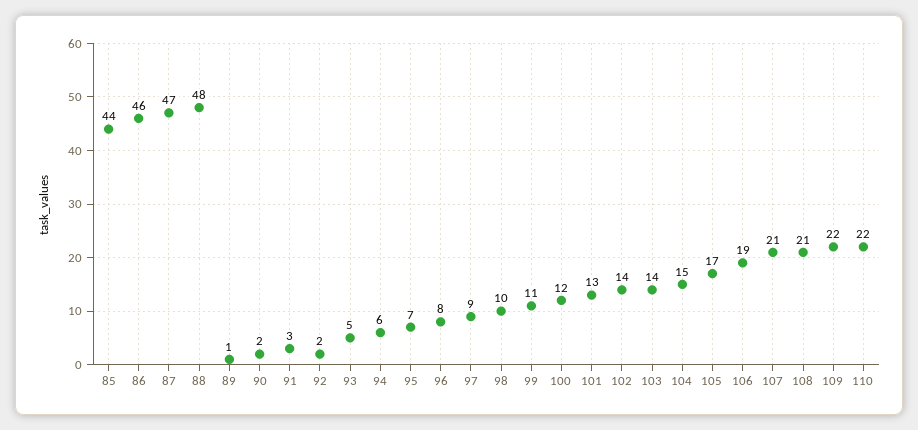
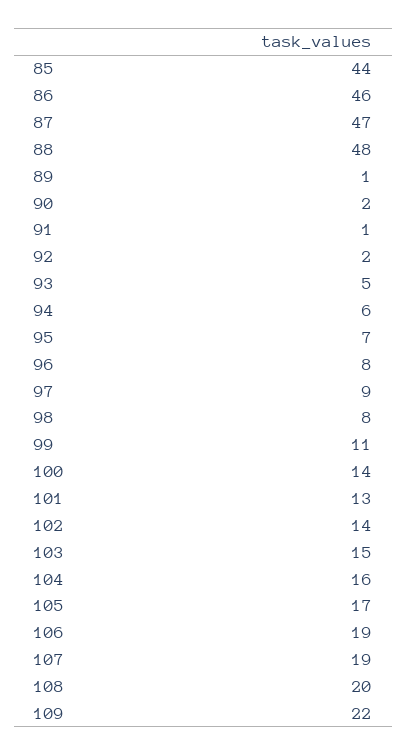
  {
    "85": 44,
    "86": 46,
    "87": 47,
    "88": 48,
    "89": 1,
    "90": 2,
-   "91": 3,
+   "91": 1,
    "92": 2,
    "93": 5,
    "94": 6,
    "95": 7,
    "96": 8,
    "97": 9,
-   "98": 10,
+   "98": 8,
    "99": 11,
-   "100": 12,
+   "100": 14,
    "101": 13,
    "102": 14,
-   "103": 14,
+   "103": 15,
-   "104": 15,
+   "104": 16,
    "105": 17,
    "106": 19,
-   "107": 21,
+   "107": 19,
-   "108": 21,
+   "108": 20,
-   "109": 22,
+   "109": 22
-   "110": 22
  }

